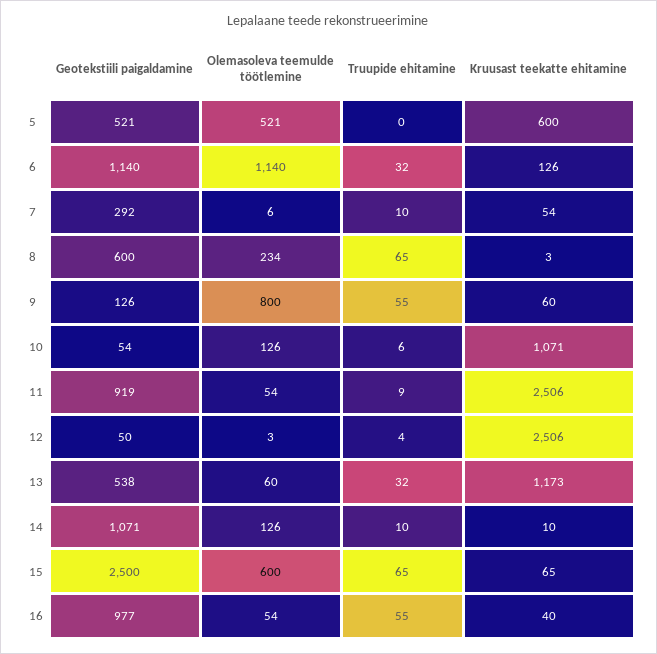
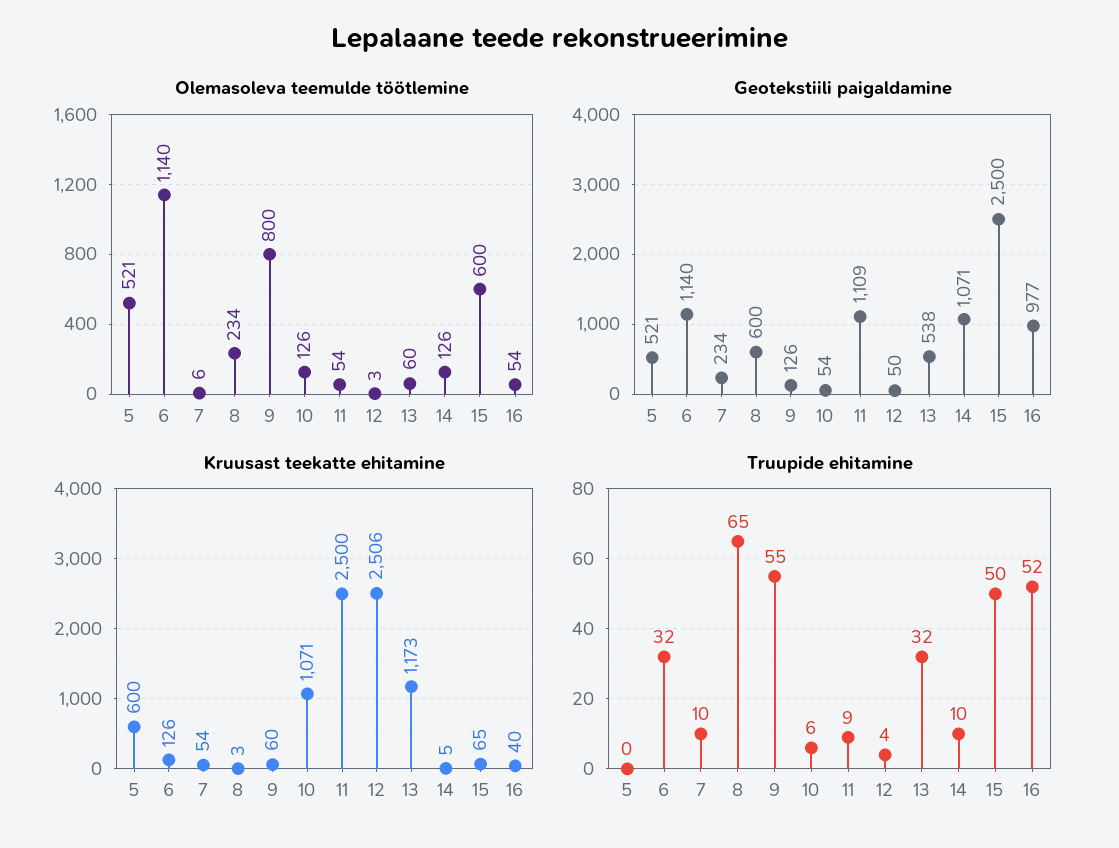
  {
    "Geotekstiili paigaldamine": {
      "5": 521,
      "6": 1140,
-     "7": 292,
+     "7": 234,
      "8": 600,
      "9": 126,
      "10": 54,
-     "11": 919,
+     "11": 1109,
      "12": 50,
      "13": 538,
      "14": 1071,
      "15": 2500,
      "16": 977
    },
    "Olemasoleva teemulde töötlemine": {
      "5": 521,
      "6": 1140,
      "7": 6,
      "8": 234,
      "9": 800,
      "10": 126,
      "11": 54,
      "12": 3,
      "13": 60,
      "14": 126,
      "15": 600,
      "16": 54
    },
    "Truupide ehitamine": {
      "5": 0,
      "6": 32,
      "7": 10,
      "8": 65,
      "9": 55,
      "10": 6,
      "11": 9,
      "12": 4,
      "13": 32,
      "14": 10,
-     "15": 65,
+     "15": 50,
-     "16": 55
+     "16": 52
    },
    "Kruusast teekatte ehitamine": {
      "5": 600,
      "6": 126,
      "7": 54,
      "8": 3,
      "9": 60,
      "10": 1071,
-     "11": 2506,
+     "11": 2500,
      "12": 2506,
      "13": 1173,
-     "14": 10,
+     "14": 5,
      "15": 65,
      "16": 40
    }
  }

